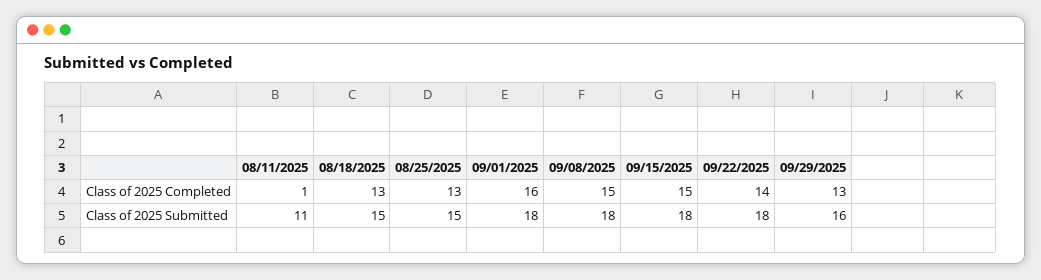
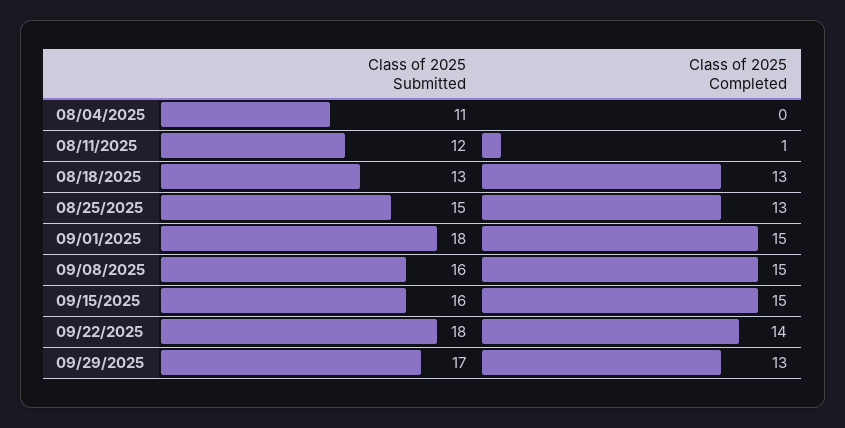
  {
    "08/11/2025": {
      "Class of 2025 Completed": 1,
-     "Class of 2025 Submitted": 11
+     "Class of 2025 Submitted": 12
    },
    "08/18/2025": {
      "Class of 2025 Completed": 13,
-     "Class of 2025 Submitted": 15
+     "Class of 2025 Submitted": 13
    },
    "08/25/2025": {
      "Class of 2025 Completed": 13,
      "Class of 2025 Submitted": 15
    },
    "09/01/2025": {
-     "Class of 2025 Completed": 16,
+     "Class of 2025 Completed": 15,
      "Class of 2025 Submitted": 18
    },
    "09/08/2025": {
      "Class of 2025 Completed": 15,
-     "Class of 2025 Submitted": 18
+     "Class of 2025 Submitted": 16
    },
    "09/15/2025": {
      "Class of 2025 Completed": 15,
-     "Class of 2025 Submitted": 18
+     "Class of 2025 Submitted": 16
    },
    "09/22/2025": {
      "Class of 2025 Completed": 14,
      "Class of 2025 Submitted": 18
    },
    "09/29/2025": {
      "Class of 2025 Completed": 13,
-     "Class of 2025 Submitted": 16
+     "Class of 2025 Submitted": 17
-   }
+   },
+   "08/04/2025": {
+     "Class of 2025 Submitted": 11,
+     "Class of 2025 Completed": 0
+   }
  }

